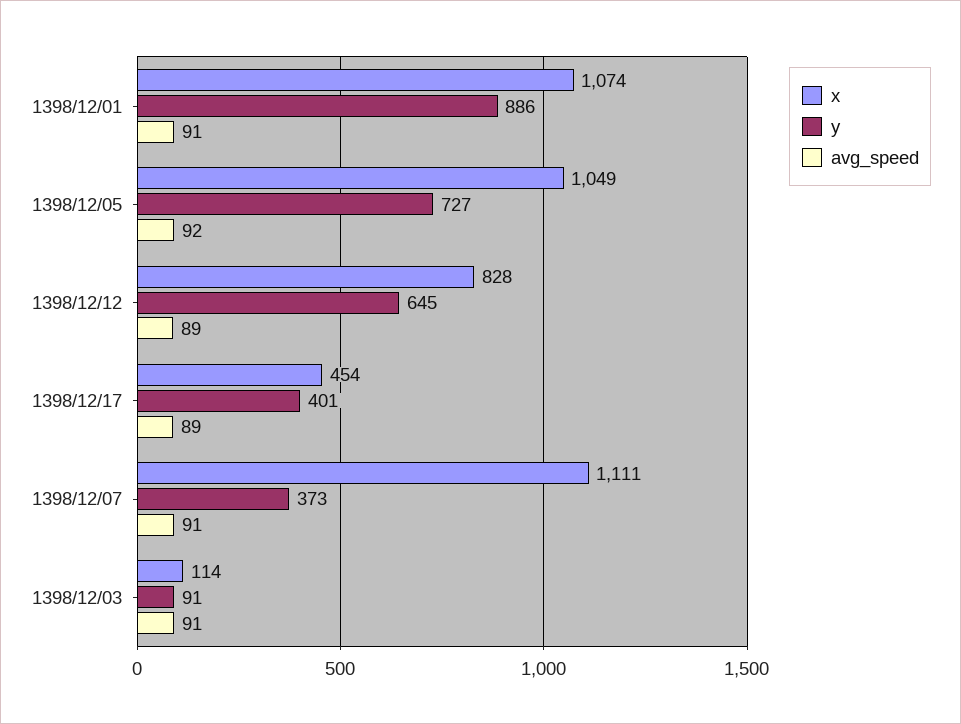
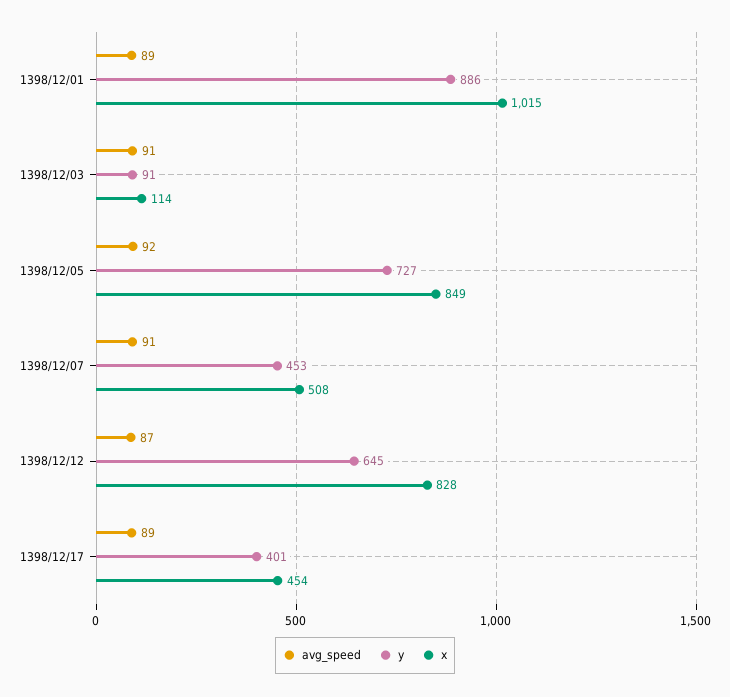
  {
    "x": {
-     "1398/12/01": 1074,
+     "1398/12/01": 1015,
-     "1398/12/05": 1049,
+     "1398/12/05": 849,
      "1398/12/12": 828,
      "1398/12/17": 454,
-     "1398/12/07": 1111,
+     "1398/12/07": 508,
      "1398/12/03": 114
    },
    "y": {
      "1398/12/01": 886,
      "1398/12/05": 727,
      "1398/12/12": 645,
      "1398/12/17": 401,
-     "1398/12/07": 373,
+     "1398/12/07": 453,
      "1398/12/03": 91
    },
    "avg_speed": {
-     "1398/12/01": 91,
+     "1398/12/01": 89,
      "1398/12/05": 92,
-     "1398/12/12": 89,
+     "1398/12/12": 87,
      "1398/12/17": 89,
      "1398/12/07": 91,
      "1398/12/03": 91
    }
  }

